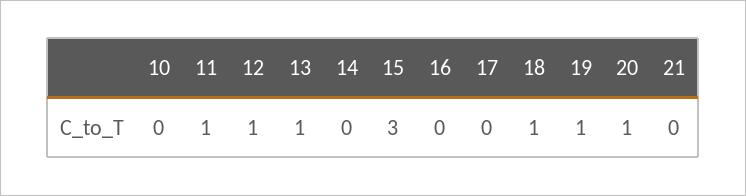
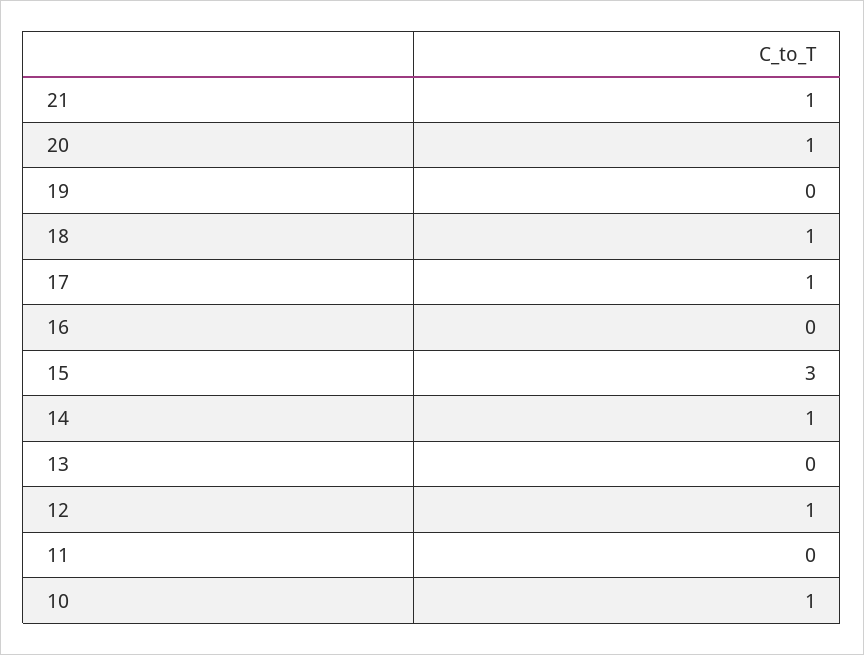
  {
-   "10": 0,
+   "10": 1,
-   "11": 1,
+   "11": 0,
    "12": 1,
-   "13": 1,
+   "13": 0,
-   "14": 0,
+   "14": 1,
    "15": 3,
    "16": 0,
-   "17": 0,
+   "17": 1,
    "18": 1,
-   "19": 1,
+   "19": 0,
    "20": 1,
-   "21": 0
+   "21": 1
  }

